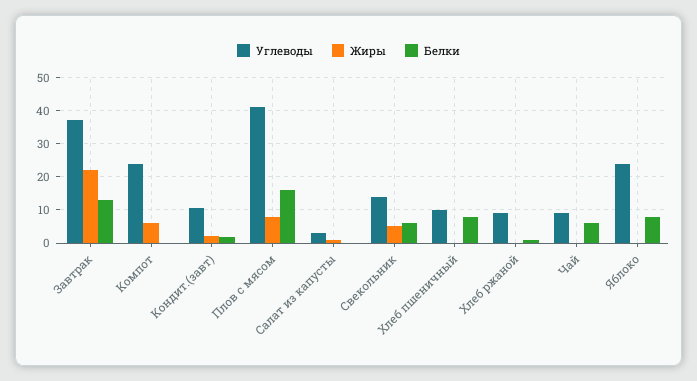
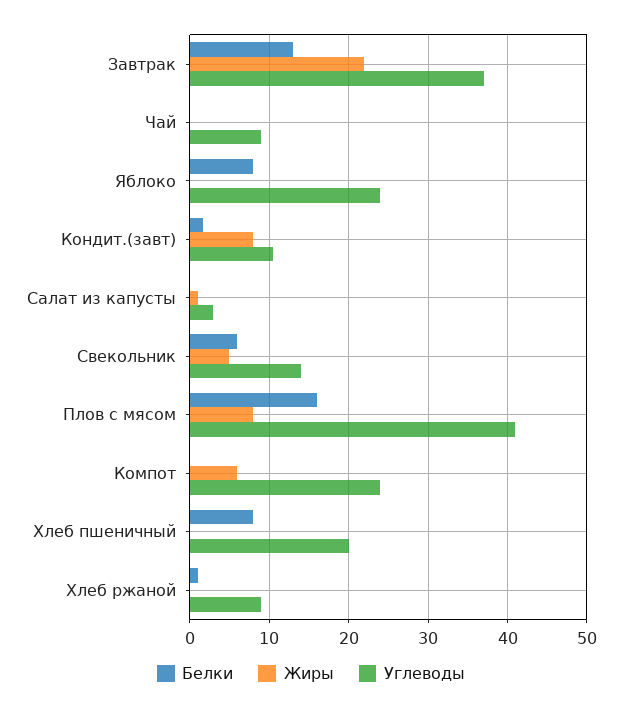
  {
    "Углеводы": {
      "Завтрак": 37,
      "Компот": 24,
      "Кондит.(завт)": 11,
      "Плов с мясом": 41,
      "Салат из капусты": 3,
      "Свекольник": 14,
-     "Хлеб пшеничный": 10,
+     "Хлеб пшеничный": 20,
      "Хлеб ржаной": 9,
      "Чай": 9,
      "Яблоко": 24
    },
    "Жиры": {
      "Завтрак": 22,
      "Компот": 6,
-     "Кондит.(завт)": 2,
+     "Кондит.(завт)": 8,
      "Плов с мясом": 8,
      "Салат из капусты": 1,
      "Свекольник": 5,
      "Хлеб пшеничный": 0,
      "Хлеб ржаной": 0,
      "Чай": 0,
      "Яблоко": 0
    },
    "Белки": {
      "Завтрак": 13,
      "Компот": 0,
      "Кондит.(завт)": 2,
      "Плов с мясом": 16,
      "Салат из капусты": 0,
      "Свекольник": 6,
      "Хлеб пшеничный": 8,
      "Хлеб ржаной": 1,
-     "Чай": 6,
+     "Чай": 0,
      "Яблоко": 8
    }
  }

